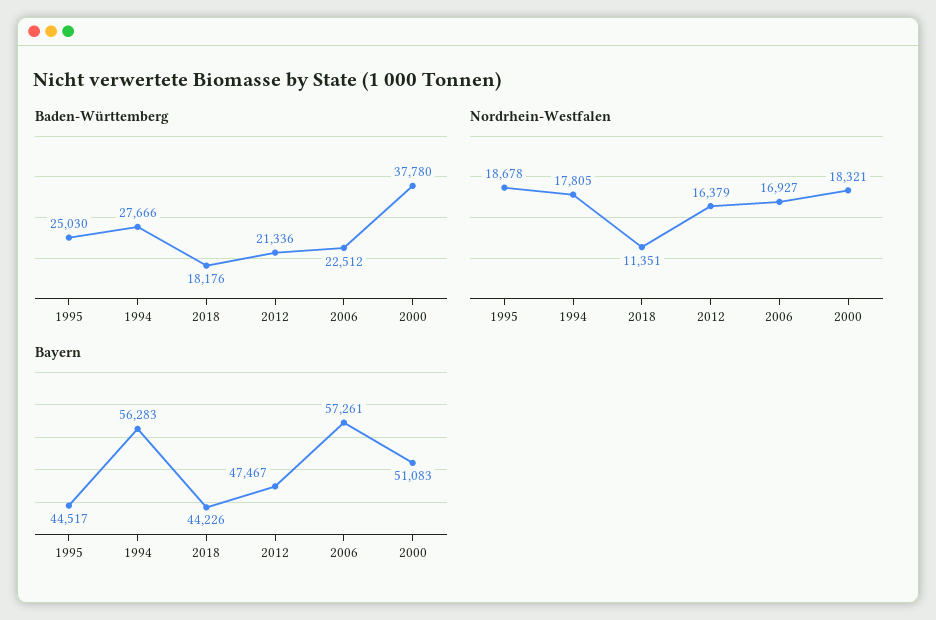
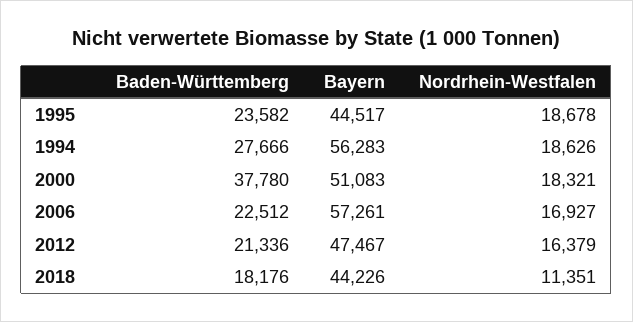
  {
    "Baden-Württemberg": {
-     "1995": 25030,
+     "1995": 23582,
      "1994": 27666,
      "2018": 18176,
      "2012": 21336,
      "2006": 22512,
      "2000": 37780
    },
    "Nordrhein-Westfalen": {
      "1995": 18678,
-     "1994": 17805,
+     "1994": 18626,
      "2018": 11351,
      "2012": 16379,
      "2006": 16927,
      "2000": 18321
    },
    "Bayern": {
      "1995": 44517,
      "1994": 56283,
      "2018": 44226,
      "2012": 47467,
      "2006": 57261,
      "2000": 51083
    }
  }

